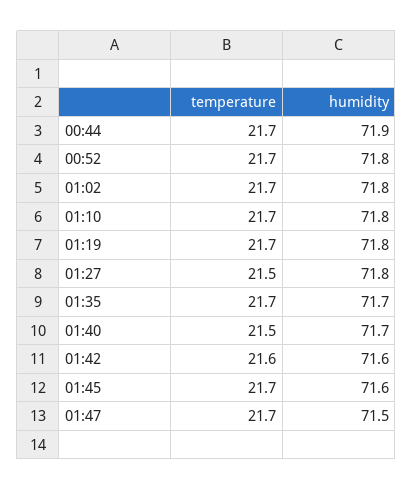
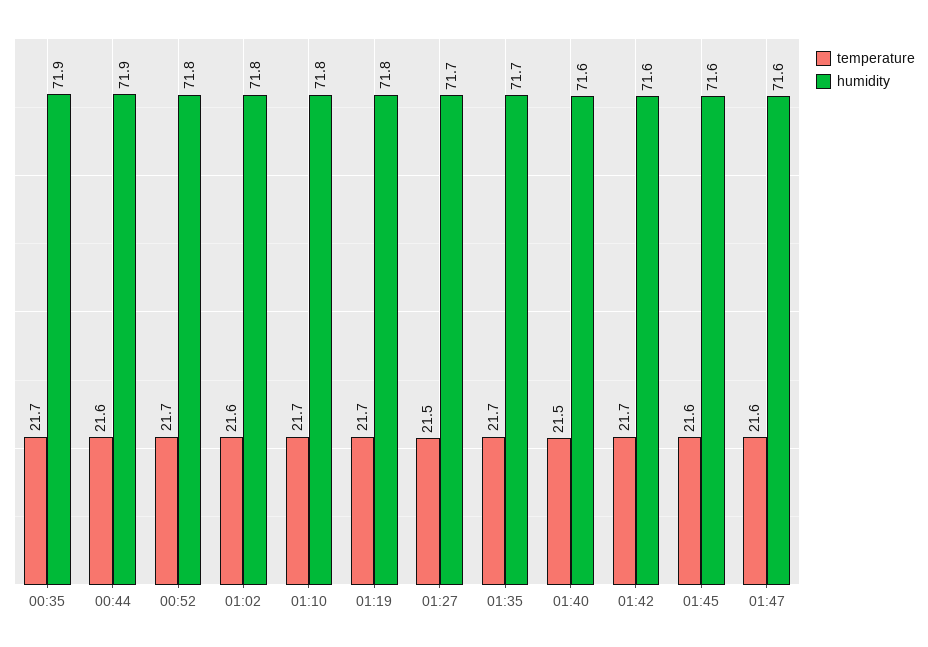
  {
    "temperature": {
-     "00:44": 21.7,
+     "00:44": 21.6,
      "00:52": 21.7,
-     "01:02": 21.7,
+     "01:02": 21.6,
      "01:10": 21.7,
      "01:19": 21.7,
      "01:27": 21.5,
      "01:35": 21.7,
      "01:40": 21.5,
-     "01:42": 21.6,
+     "01:42": 21.7,
-     "01:45": 21.7,
+     "01:45": 21.6,
-     "01:47": 21.7
+     "01:47": 21.6,
+     "00:35": 21.7
    },
    "humidity": {
      "00:44": 71.9,
      "00:52": 71.8,
      "01:02": 71.8,
      "01:10": 71.8,
      "01:19": 71.8,
-     "01:27": 71.8,
+     "01:27": 71.7,
      "01:35": 71.7,
-     "01:40": 71.7,
+     "01:40": 71.6,
      "01:42": 71.6,
      "01:45": 71.6,
-     "01:47": 71.5
+     "01:47": 71.6,
+     "00:35": 71.9
    }
  }

